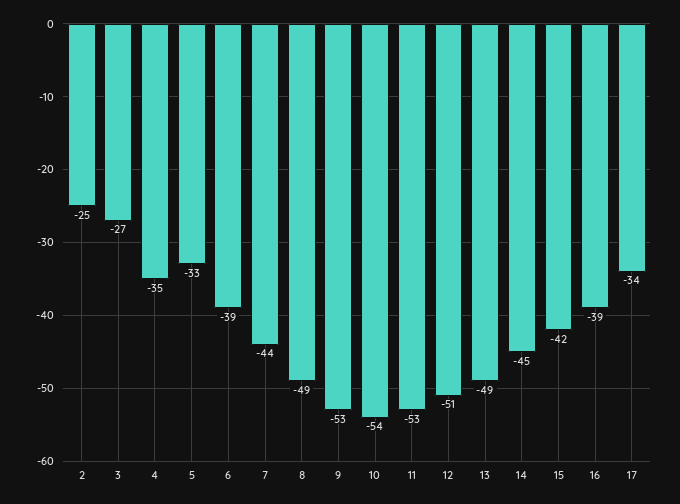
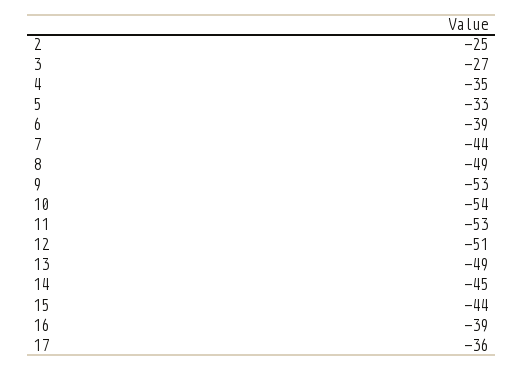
  {
    "2": -25,
    "3": -27,
    "4": -35,
    "5": -33,
    "6": -39,
    "7": -44,
    "8": -49,
    "9": -53,
    "10": -54,
    "11": -53,
    "12": -51,
    "13": -49,
    "14": -45,
-   "15": -42,
+   "15": -44,
    "16": -39,
-   "17": -34
+   "17": -36
  }

